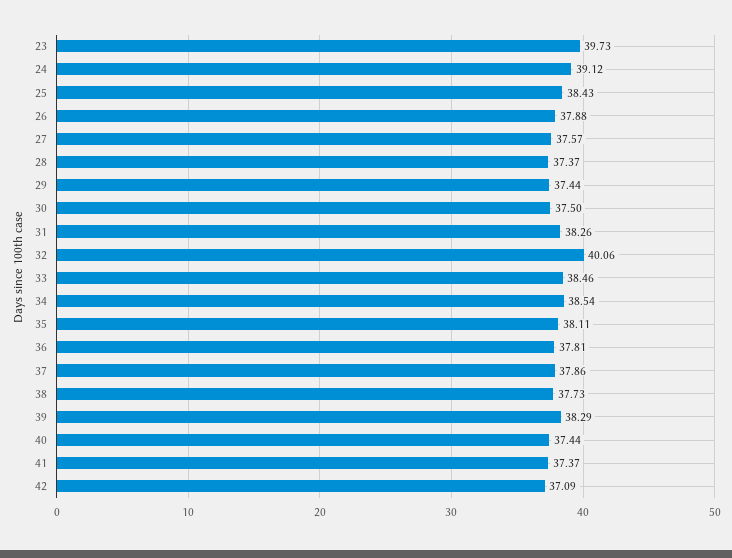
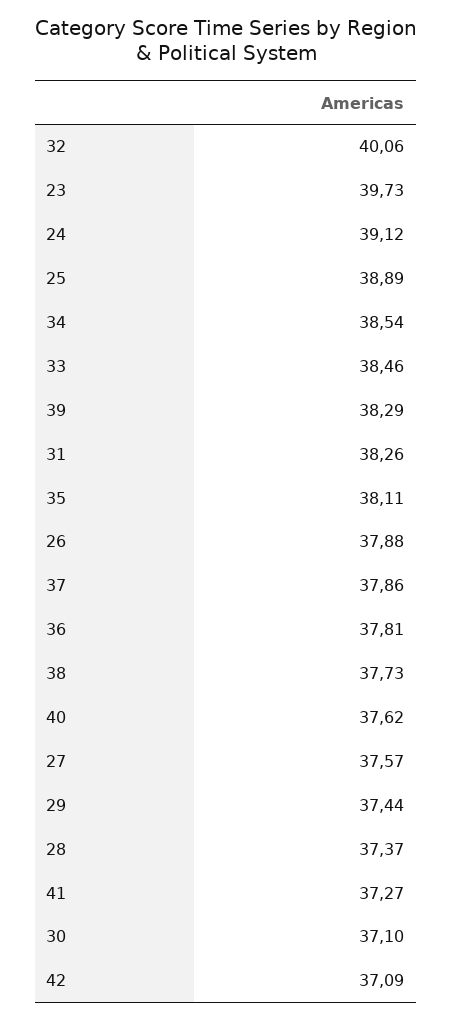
  {
    "23": 39.73,
    "24": 39.12,
-   "25": 38.43,
+   "25": 38.89,
    "26": 37.88,
    "27": 37.57,
    "28": 37.37,
    "29": 37.44,
-   "30": 37.5,
+   "30": 37.1,
    "31": 38.26,
    "32": 40.06,
    "33": 38.46,
    "34": 38.54,
    "35": 38.11,
    "36": 37.81,
    "37": 37.86,
    "38": 37.73,
    "39": 38.29,
-   "40": 37.44,
+   "40": 37.62,
-   "41": 37.37,
+   "41": 37.27,
    "42": 37.09
  }

